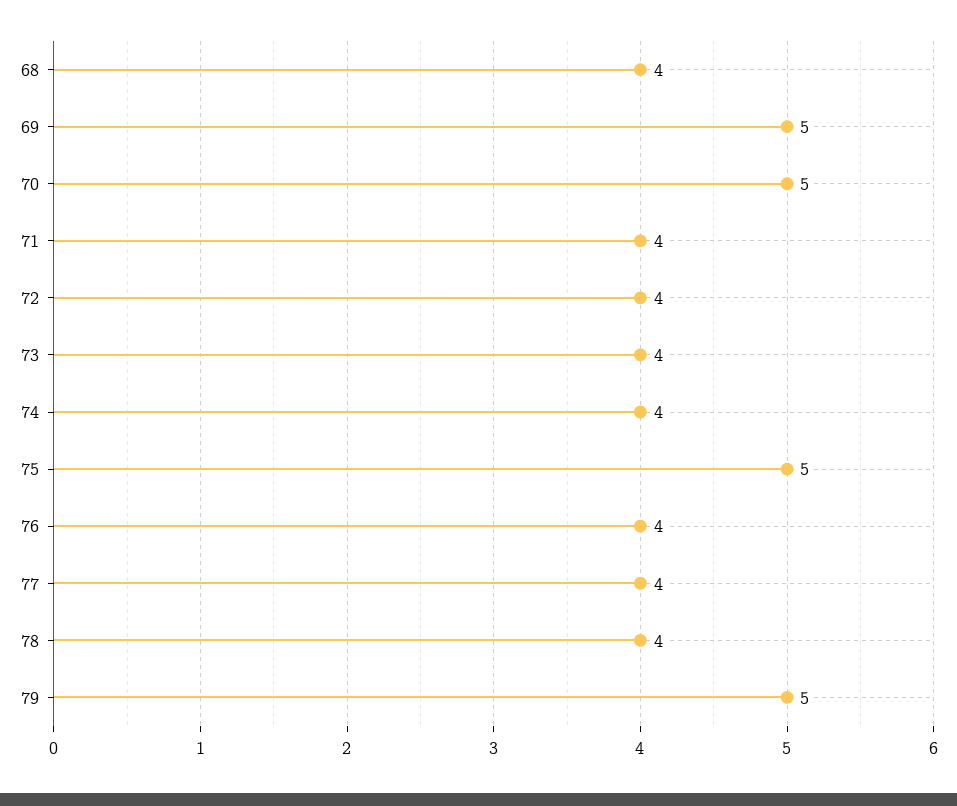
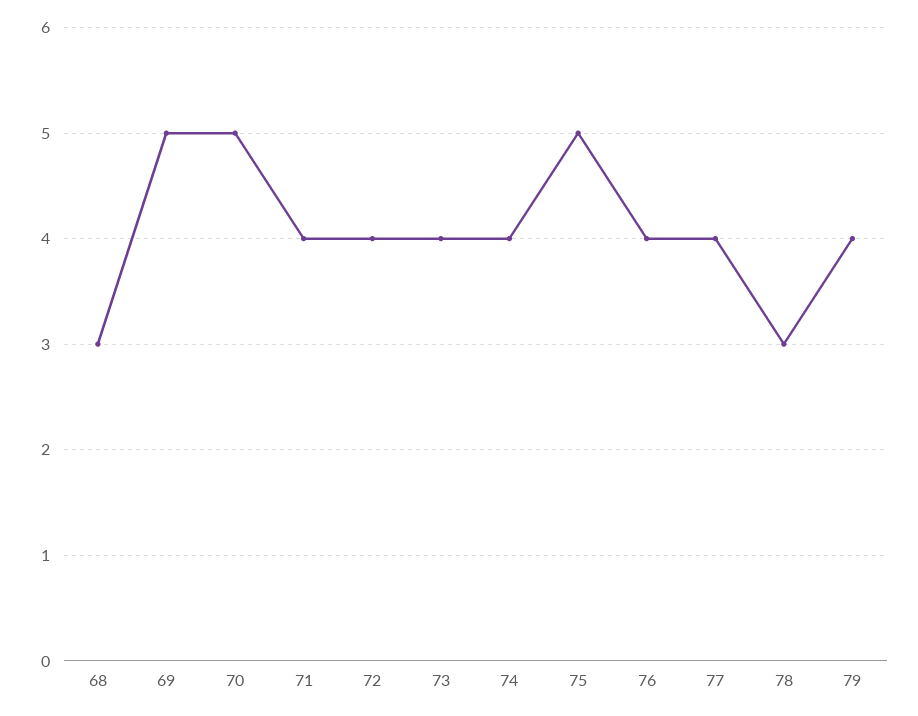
  {
-   "68": 4,
+   "68": 3,
    "69": 5,
    "70": 5,
    "71": 4,
    "72": 4,
    "73": 4,
    "74": 4,
    "75": 5,
    "76": 4,
    "77": 4,
-   "78": 4,
+   "78": 3,
-   "79": 5
+   "79": 4
  }

